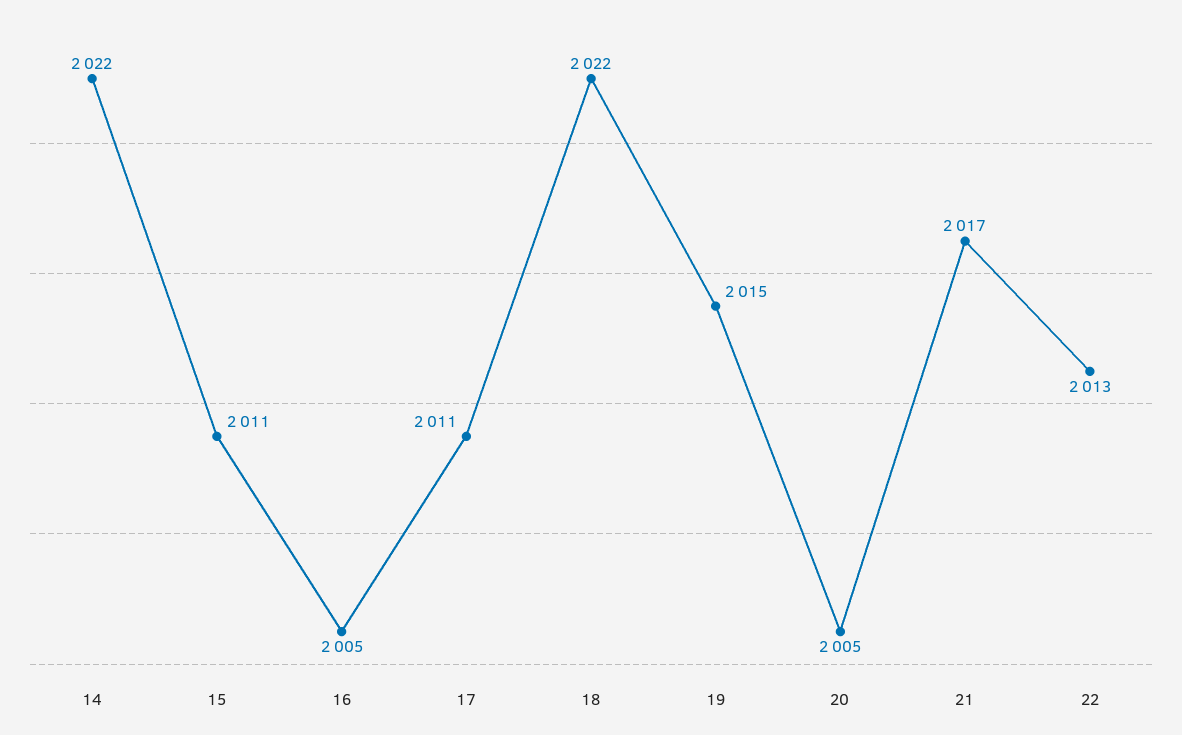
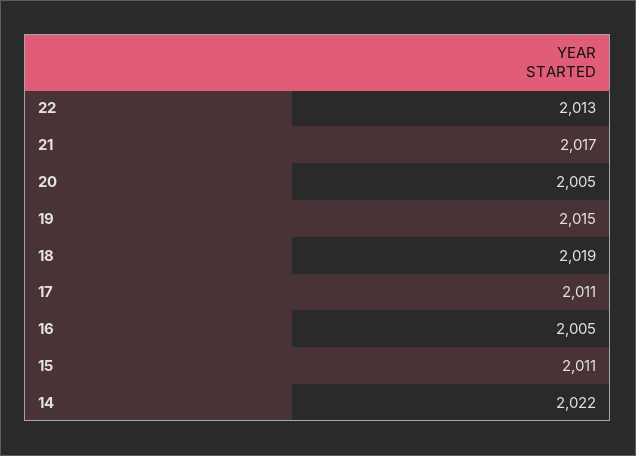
  {
    "14": 2022,
    "15": 2011,
    "16": 2005,
    "17": 2011,
-   "18": 2022,
+   "18": 2019,
    "19": 2015,
    "20": 2005,
    "21": 2017,
    "22": 2013
  }

